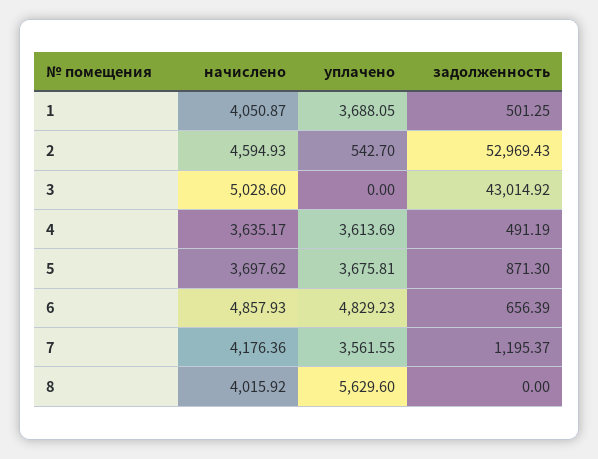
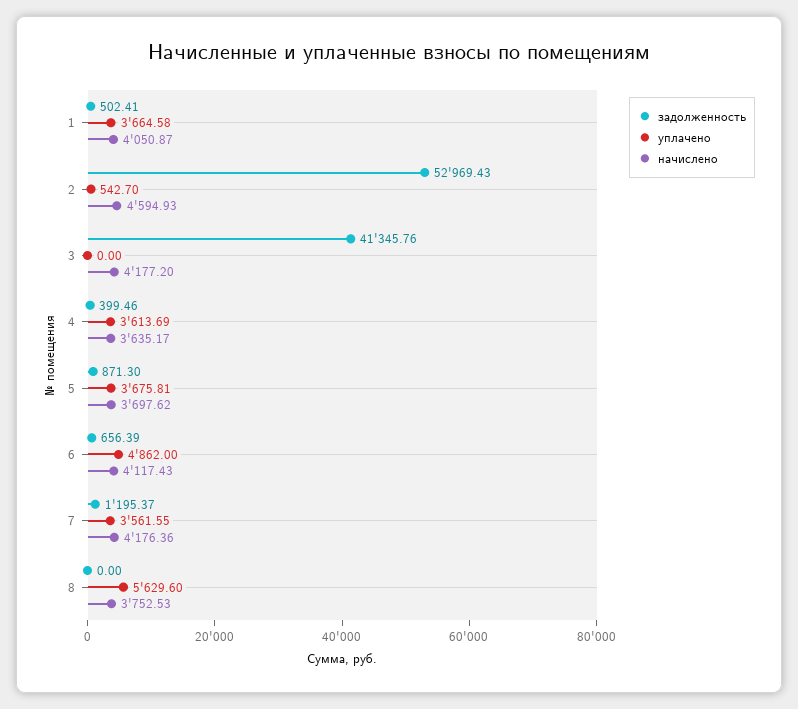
  {
    "начислено": {
      "1": 4050.87,
      "2": 4594.93,
-     "3": 5028.6,
+     "3": 4177.2,
      "4": 3635.17,
      "5": 3697.62,
-     "6": 4857.93,
+     "6": 4117.43,
      "7": 4176.36,
-     "8": 4015.92
+     "8": 3752.53
    },
    "уплачено": {
-     "1": 3688.05,
+     "1": 3664.58,
      "2": 542.7,
      "3": 0,
      "4": 3613.69,
      "5": 3675.81,
-     "6": 4829.23,
+     "6": 4862,
      "7": 3561.55,
      "8": 5629.6
    },
    "задолженность": {
-     "1": 501.25,
+     "1": 502.41,
      "2": 52969.43,
-     "3": 43014.92,
+     "3": 41345.76,
-     "4": 491.19,
+     "4": 399.46,
      "5": 871.3,
      "6": 656.39,
      "7": 1195.37,
      "8": 0
    }
  }

